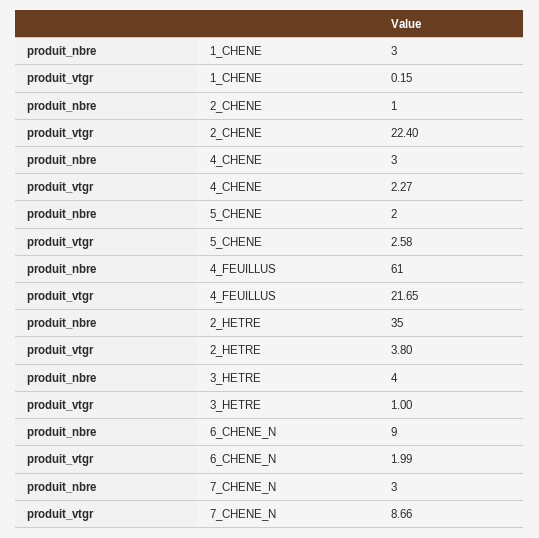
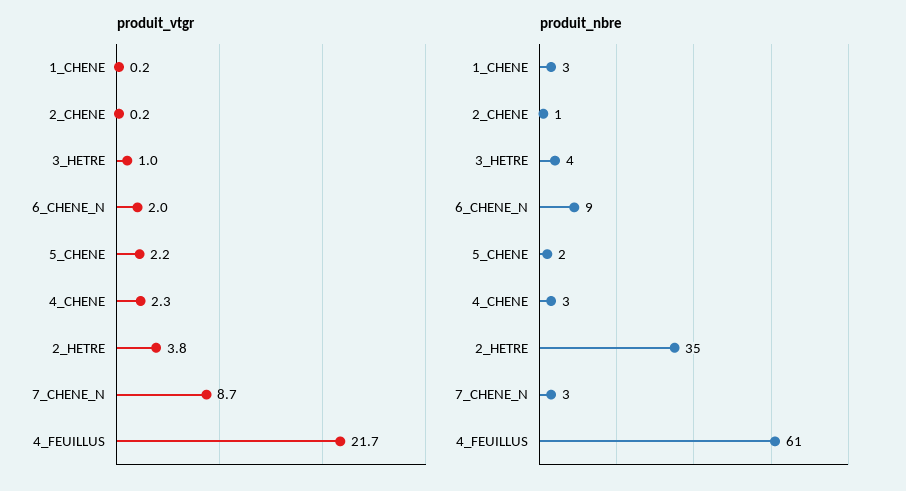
  {
    "produit_nbre": {
      "1_CHENE": 3,
      "2_CHENE": 1,
      "4_CHENE": 3,
      "5_CHENE": 2,
      "4_FEUILLUS": 61,
      "2_HETRE": 35,
      "3_HETRE": 4,
      "6_CHENE_N": 9,
      "7_CHENE_N": 3
    },
    "produit_vtgr": {
      "1_CHENE": 0.15,
-     "2_CHENE": 22.4,
+     "2_CHENE": 0.2,
      "4_CHENE": 2.27,
-     "5_CHENE": 2.58,
+     "5_CHENE": 2.2,
      "4_FEUILLUS": 21.65,
      "2_HETRE": 3.8,
      "3_HETRE": 1,
      "6_CHENE_N": 1.99,
      "7_CHENE_N": 8.66
    }
  }

